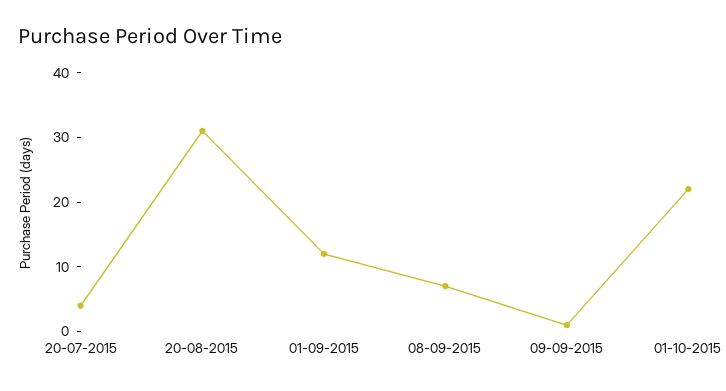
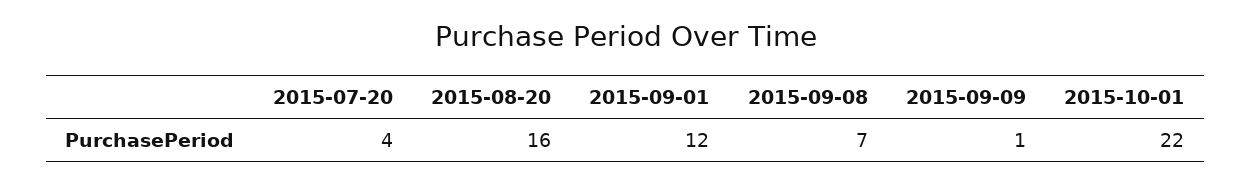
  {
    "20-07-2015": 4,
-   "20-08-2015": 30,
+   "20-08-2015": 16,
    "01-09-2015": 12,
    "08-09-2015": 7,
    "09-09-2015": 1,
    "01-10-2015": 22
  }

